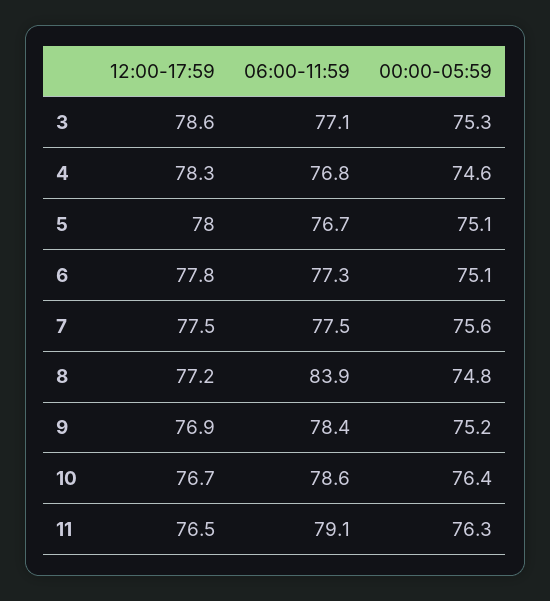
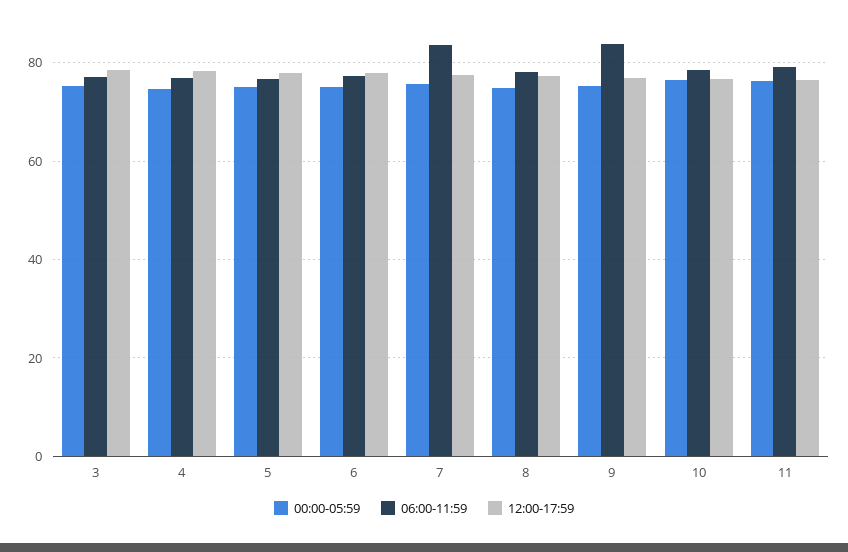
  {
    "12:00-17:59": {
      "3": 78.6,
      "4": 78.3,
      "5": 78,
      "6": 77.8,
      "7": 77.5,
      "8": 77.2,
      "9": 76.9,
      "10": 76.7,
      "11": 76.5
    },
    "06:00-11:59": {
      "3": 77.1,
      "4": 76.8,
      "5": 76.7,
      "6": 77.3,
-     "7": 77.5,
+     "7": 84,
-     "8": 83.9,
+     "8": 78,
-     "9": 78.4,
+     "9": 84,
      "10": 78.6,
      "11": 79.1
    },
    "00:00-05:59": {
      "3": 75.3,
      "4": 74.6,
      "5": 75.1,
      "6": 75.1,
      "7": 75.6,
      "8": 74.8,
      "9": 75.2,
      "10": 76.4,
      "11": 76.3
    }
  }

